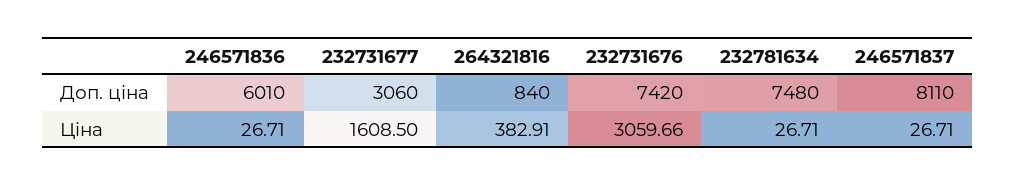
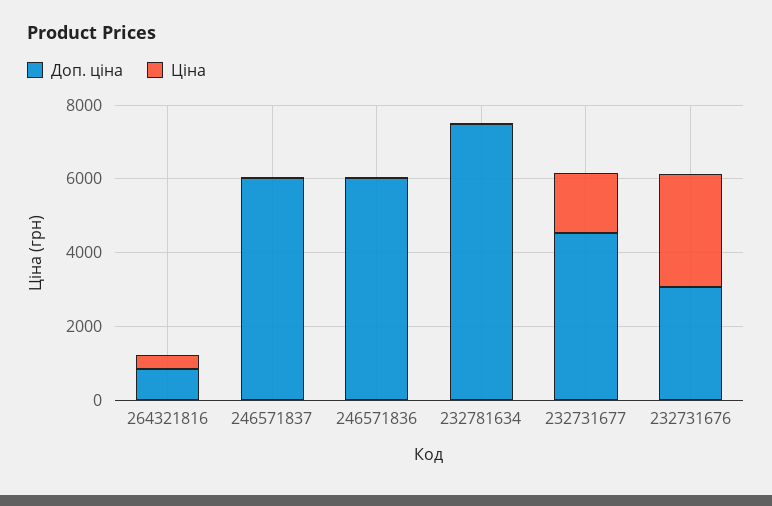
  {
    "Доп. ціна": {
      "246571836": 6010,
-     "232731677": 3060,
+     "232731677": 4500,
      "264321816": 840,
-     "232731676": 7420,
+     "232731676": 3000,
      "232781634": 7480,
-     "246571837": 8110
+     "246571837": 6000
    },
    "Ціна": {
      "246571836": 26.71,
      "232731677": 1608.5,
      "264321816": 382.91,
      "232731676": 3059.66,
      "232781634": 26.71,
      "246571837": 26.71
    }
  }

